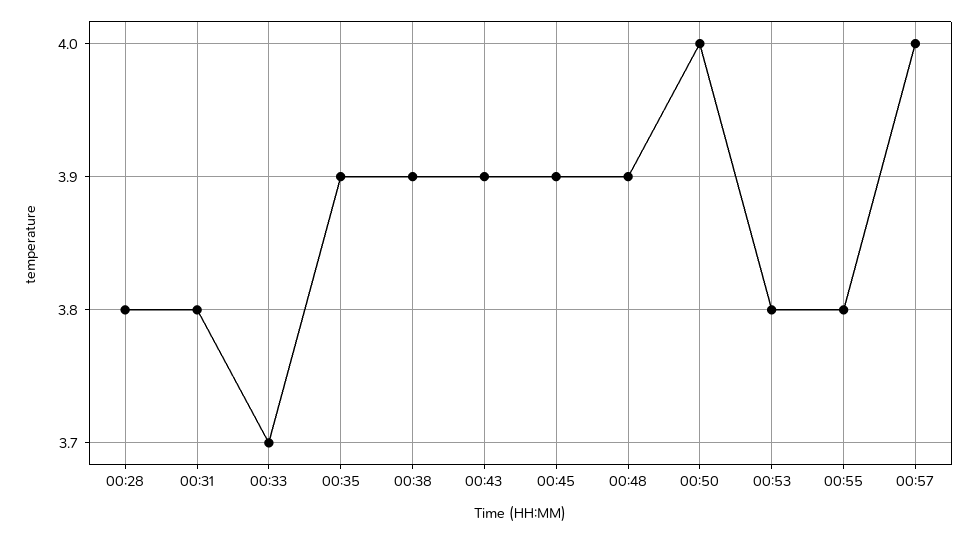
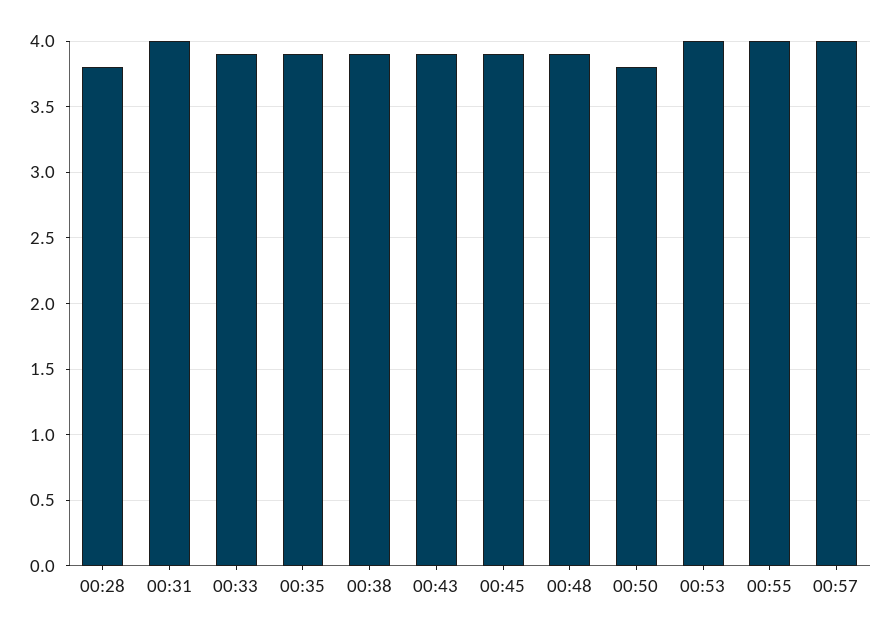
  {
    "00:28": 3.8,
-   "00:31": 3.8,
+   "00:31": 4,
-   "00:33": 3.7,
+   "00:33": 3.9,
    "00:35": 3.9,
    "00:38": 3.9,
    "00:43": 3.9,
    "00:45": 3.9,
    "00:48": 3.9,
-   "00:50": 4,
+   "00:50": 3.8,
-   "00:53": 3.8,
+   "00:53": 4,
-   "00:55": 3.8,
+   "00:55": 4,
    "00:57": 4
  }

